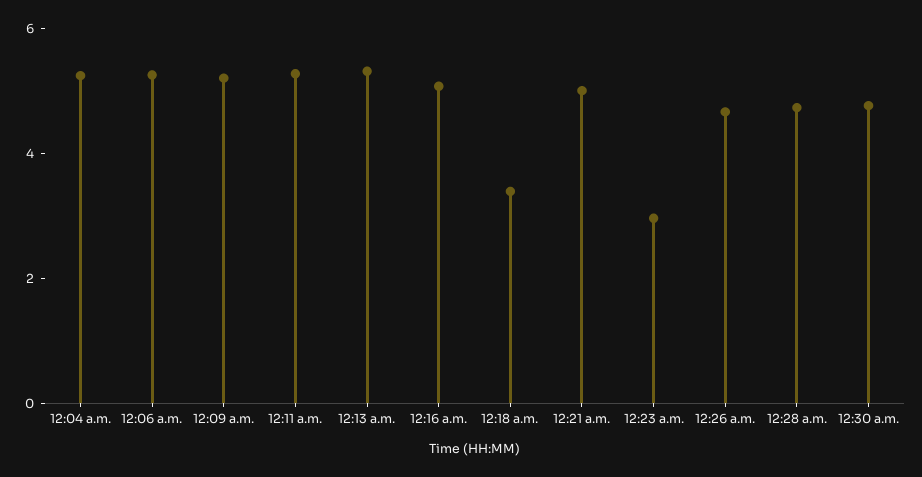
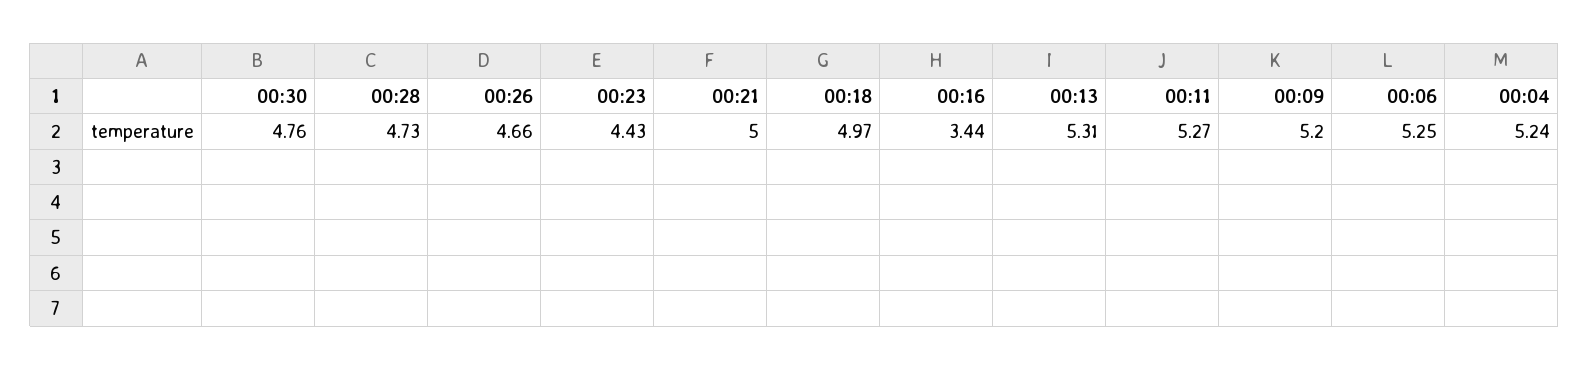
  {
    "12:04 a.m.": 5.24,
    "12:06 a.m.": 5.25,
    "12:09 a.m.": 5.2,
    "12:11 a.m.": 5.27,
    "12:13 a.m.": 5.31,
-   "12:16 a.m.": 5,
+   "12:16 a.m.": 3.44,
-   "12:18 a.m.": 3.5,
+   "12:18 a.m.": 4.97,
    "12:21 a.m.": 5,
-   "12:23 a.m.": 3,
+   "12:23 a.m.": 4.43,
    "12:26 a.m.": 4.66,
    "12:28 a.m.": 4.73,
    "12:30 a.m.": 4.76
  }

